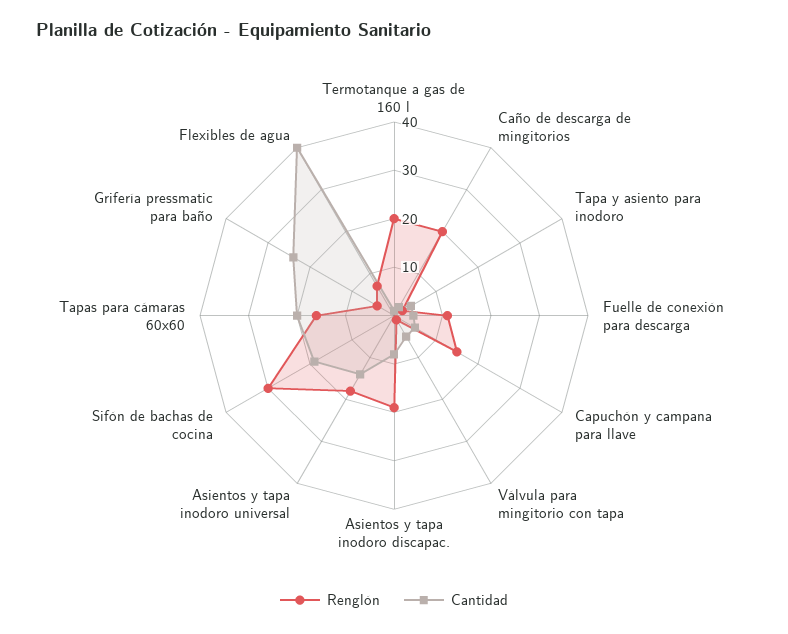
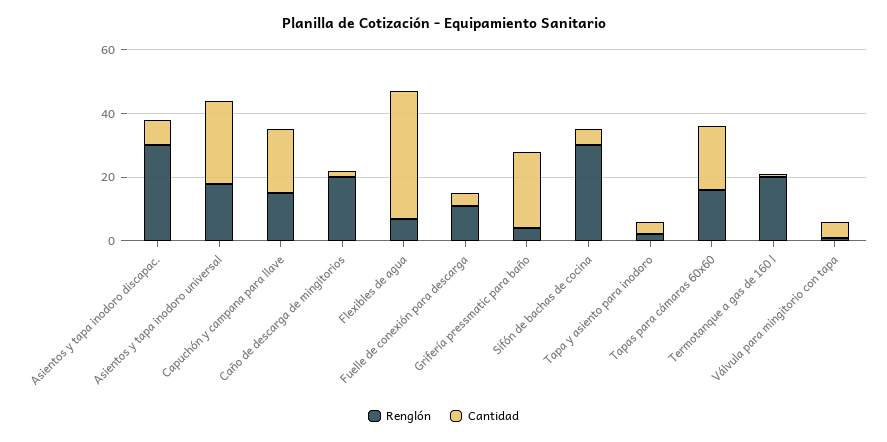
  {
    "Renglón": {
      "Termotanque a gas de 160 l": 20,
      "Caño de descarga de mingitorios": 20,
      "Tapa y asiento para inodoro": 0,
      "Fuelle de conexión para descarga": 10,
      "Capuchón y campana para llave": 15,
      "Válvula para mingitorio con tapa": 0,
-     "Asientos y tapa inodoro discapac.": 20,
+     "Asientos y tapa inodoro discapac.": 30,
      "Asientos y tapa inodoro universal": 20,
      "Sifón de bachas de cocina": 30,
      "Tapas para cámaras 60x60": 15,
      "Grifería pressmatic para baño": 5,
      "Flexibles de agua": 5
    },
    "Cantidad": {
      "Termotanque a gas de 160 l": 0,
      "Caño de descarga de mingitorios": 0,
      "Tapa y asiento para inodoro": 5,
      "Fuelle de conexión para descarga": 5,
-     "Capuchón y campana para llave": 5,
+     "Capuchón y campana para llave": 20,
      "Válvula para mingitorio con tapa": 5,
      "Asientos y tapa inodoro discapac.": 10,
-     "Asientos y tapa inodoro universal": 15,
+     "Asientos y tapa inodoro universal": 25,
-     "Sifón de bachas de cocina": 20,
+     "Sifón de bachas de cocina": 5,
      "Tapas para cámaras 60x60": 20,
      "Grifería pressmatic para baño": 25,
      "Flexibles de agua": 40
    }
  }

